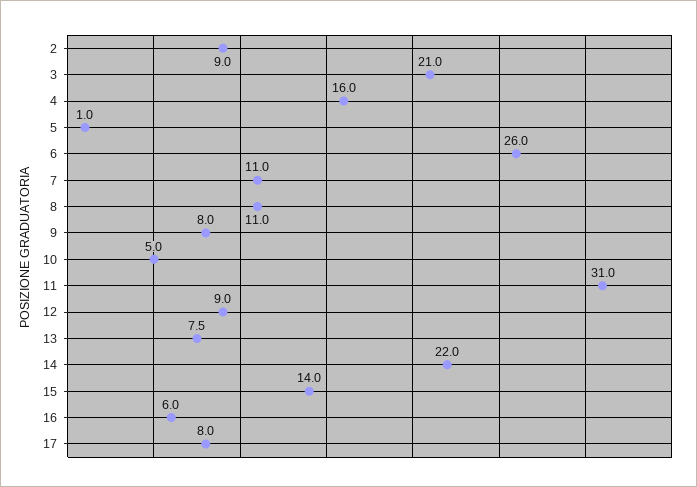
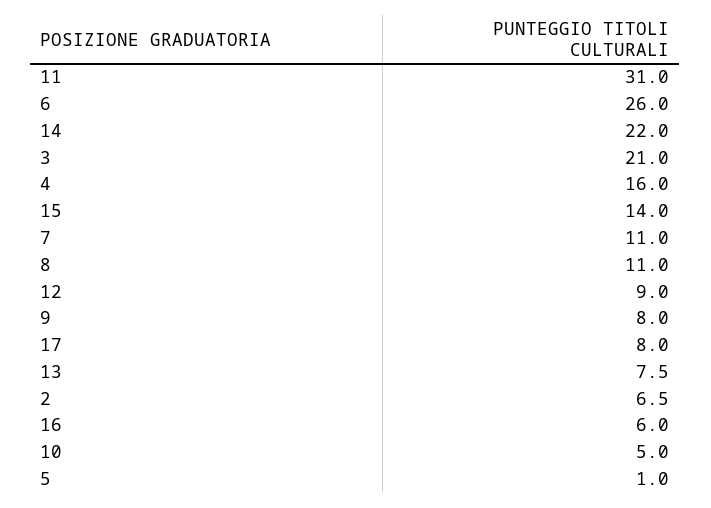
  {
-   "2": 9,
+   "2": 6.5,
    "3": 21,
    "4": 16,
    "5": 1,
    "6": 26,
    "7": 11,
    "8": 11,
    "9": 8,
    "10": 5,
    "11": 31,
    "12": 9,
    "13": 7.5,
    "14": 22,
    "15": 14,
    "16": 6,
    "17": 8
  }

